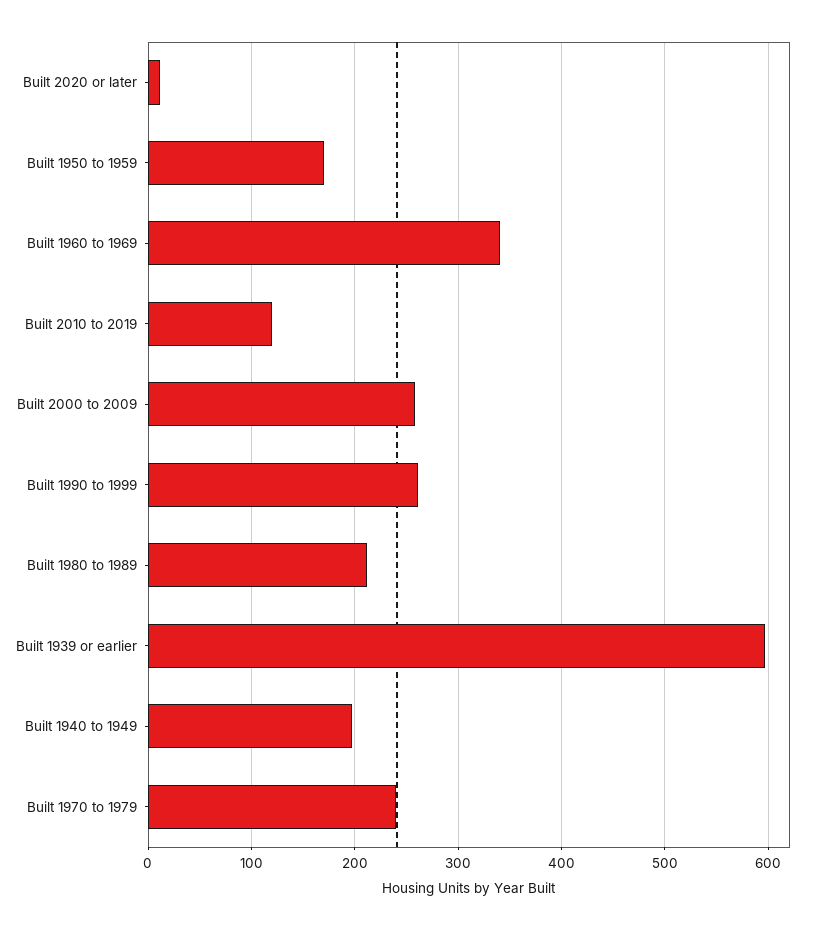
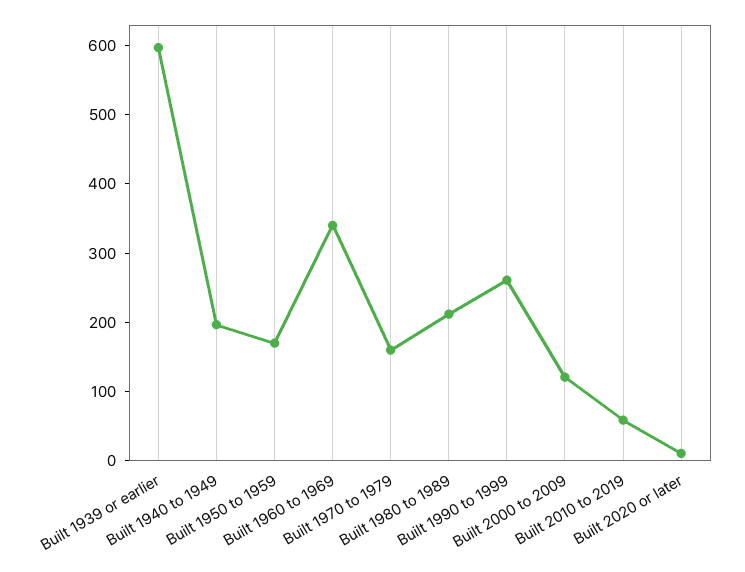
  {
    "Built 2020 or later": 10,
    "Built 1950 to 1959": 170,
    "Built 1960 to 1969": 340,
-   "Built 2010 to 2019": 120,
+   "Built 2010 to 2019": 60,
-   "Built 2000 to 2009": 260,
+   "Built 2000 to 2009": 120,
    "Built 1990 to 1999": 260,
    "Built 1980 to 1989": 210,
    "Built 1939 or earlier": 600,
    "Built 1940 to 1949": 200,
-   "Built 1970 to 1979": 240
+   "Built 1970 to 1979": 160
  }

